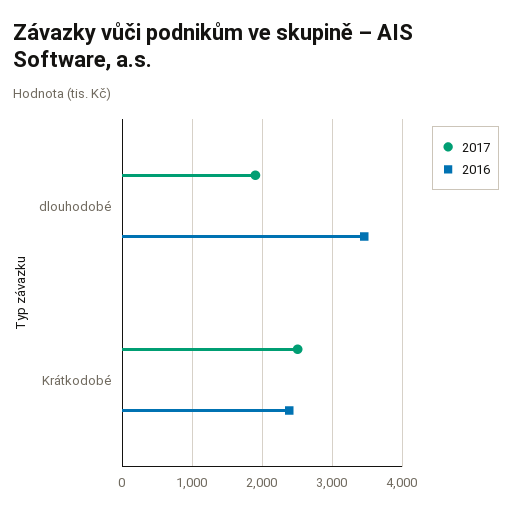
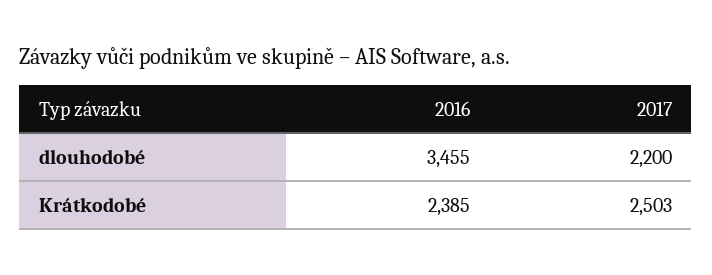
  {
    "2017": {
-     "dlouhodobé": 1900,
+     "dlouhodobé": 2200,
      "Krátkodobé": 2503
    },
    "2016": {
      "dlouhodobé": 3455,
      "Krátkodobé": 2385
    }
  }

